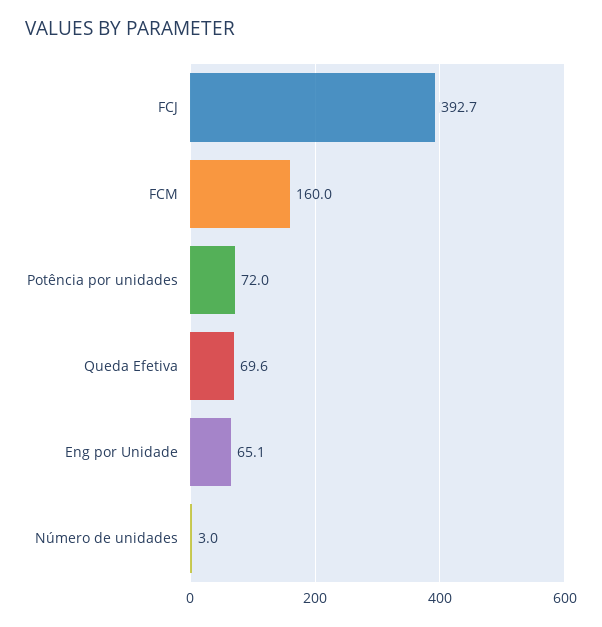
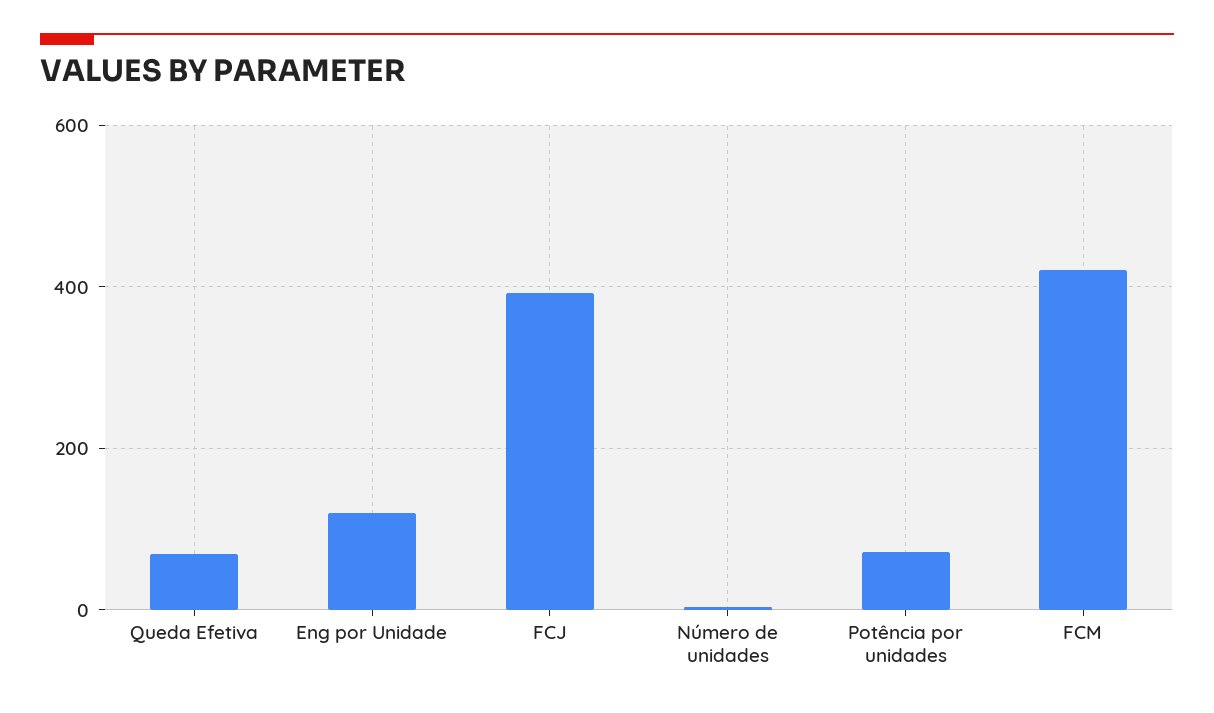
  {
    "FCJ": 392.7,
-   "FCM": 160,
+   "FCM": 420,
    "Potência por unidades": 72,
    "Queda Efetiva": 69.6,
-   "Eng por Unidade": 65.1,
+   "Eng por Unidade": 120,
    "Número de unidades": 3
  }

